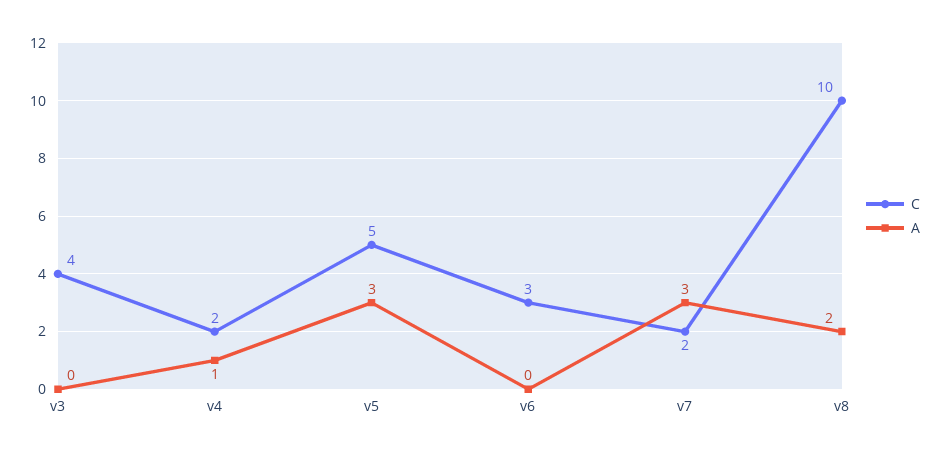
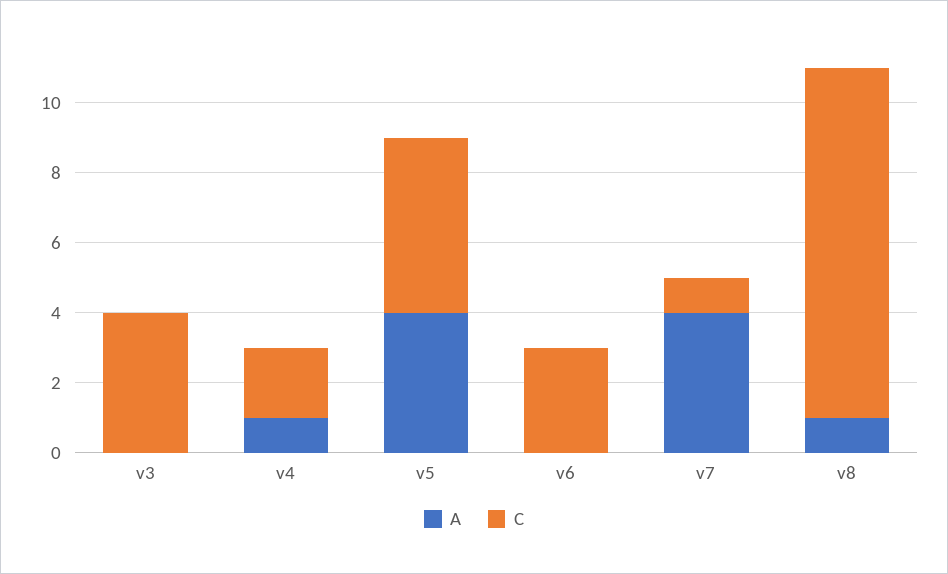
  {
    "C": {
      "v3": 4,
      "v4": 2,
      "v5": 5,
      "v6": 3,
-     "v7": 2,
+     "v7": 1,
      "v8": 10
    },
    "A": {
      "v3": 0,
      "v4": 1,
-     "v5": 3,
+     "v5": 4,
      "v6": 0,
-     "v7": 3,
+     "v7": 4,
-     "v8": 2
+     "v8": 1
    }
  }

